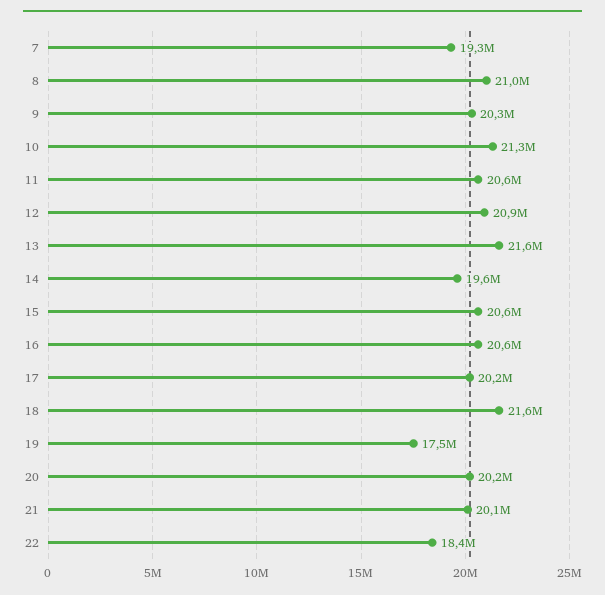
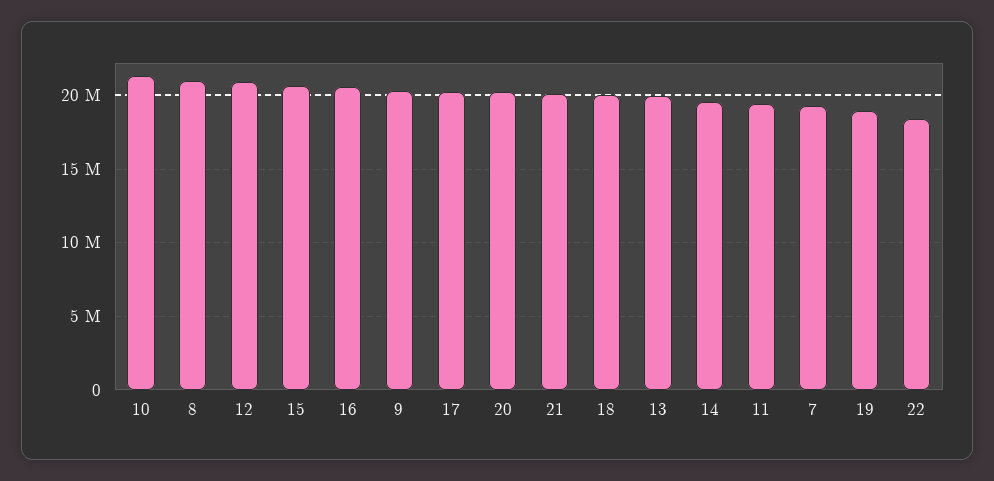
  {
    "7": 19300000,
    "8": 21000000,
    "9": 20300000,
    "10": 21300000,
-   "11": 20600000,
+   "11": 19500000,
    "12": 20900000,
-   "13": 21600000,
+   "13": 20000000,
    "14": 19600000,
    "15": 20600000,
    "16": 20600000,
    "17": 20200000,
-   "18": 21600000,
+   "18": 20000000,
-   "19": 17500000,
+   "19": 19000000,
    "20": 20200000,
    "21": 20100000,
    "22": 18400000
  }

